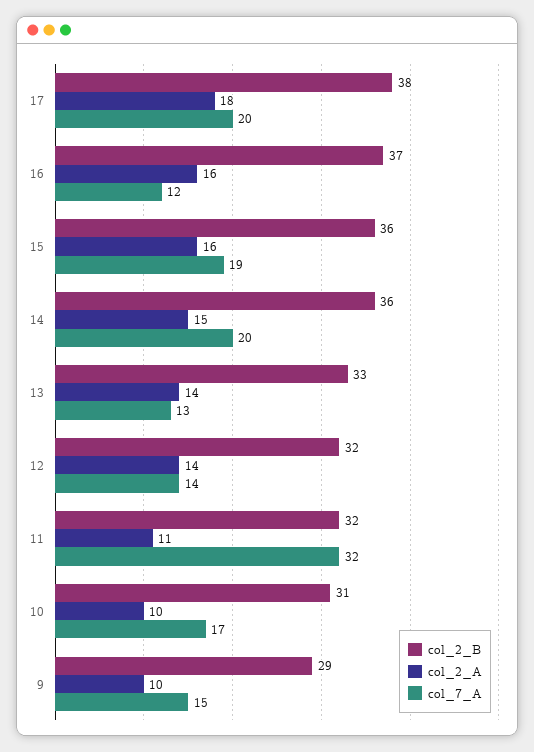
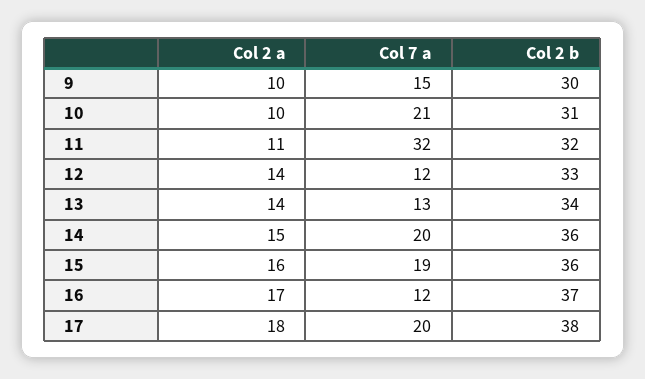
  {
    "col_2_B": {
      "17": 38,
      "16": 37,
      "15": 36,
      "14": 36,
-     "13": 33,
+     "13": 34,
-     "12": 32,
+     "12": 33,
      "11": 32,
      "10": 31,
-     "9": 29
+     "9": 30
    },
    "col_2_A": {
      "17": 18,
-     "16": 16,
+     "16": 17,
      "15": 16,
      "14": 15,
      "13": 14,
      "12": 14,
      "11": 11,
      "10": 10,
      "9": 10
    },
    "col_7_A": {
      "17": 20,
      "16": 12,
      "15": 19,
      "14": 20,
      "13": 13,
-     "12": 14,
+     "12": 12,
      "11": 32,
-     "10": 17,
+     "10": 21,
      "9": 15
    }
  }

